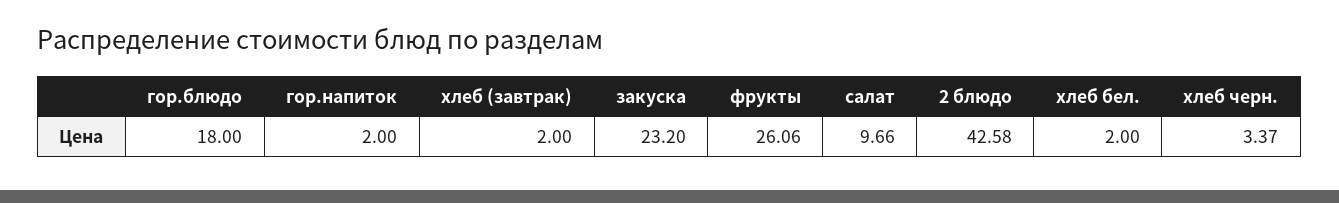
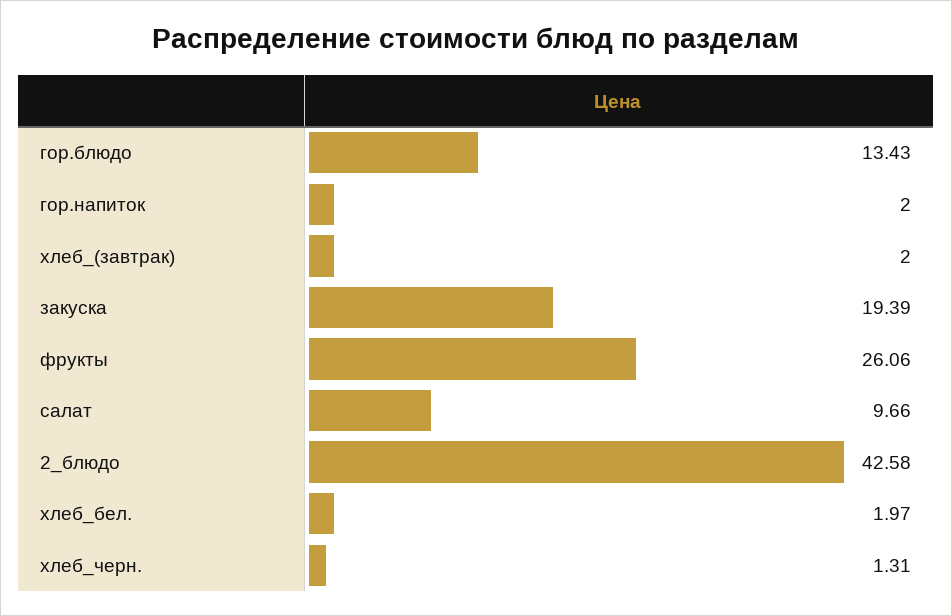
  {
-   "гор.блюдо": 18,
+   "гор.блюдо": 13.43,
    "гор.напиток": 2,
    "хлеб (завтрак)": 2,
-   "закуска": 23.2,
+   "закуска": 19.39,
    "фрукты": 26.06,
    "салат": 9.66,
    "2 блюдо": 42.58,
-   "хлеб бел.": 2,
+   "хлеб бел.": 1.97,
-   "хлеб черн.": 3.37
+   "хлеб черн.": 1.31
  }

